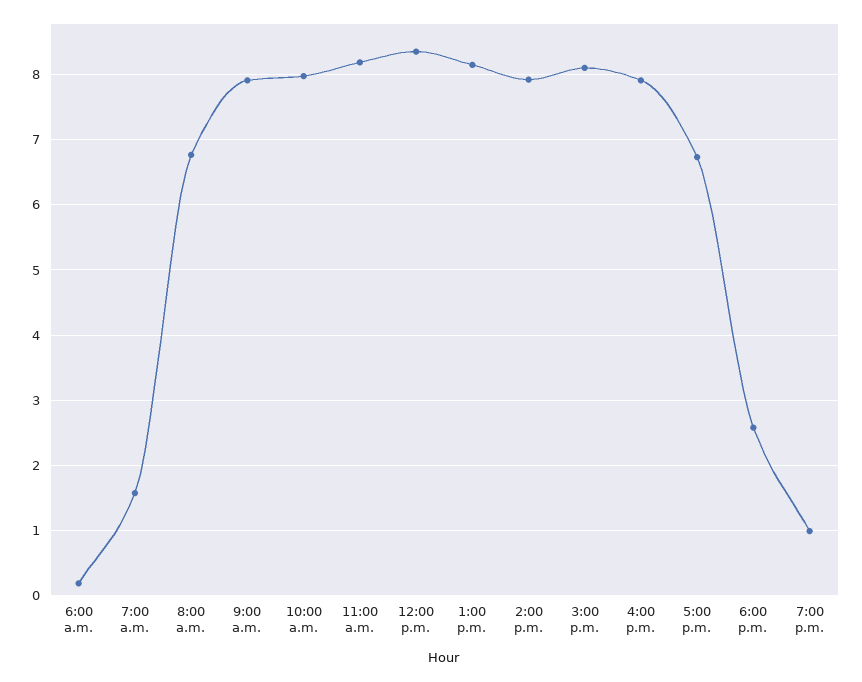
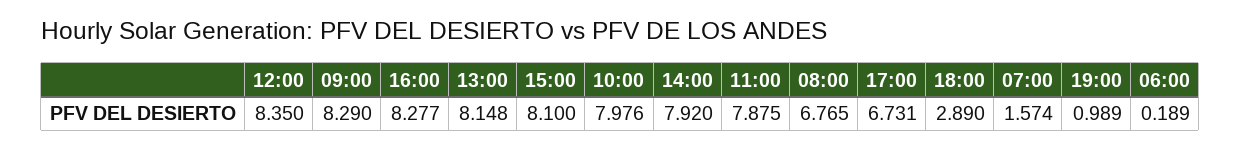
  {
    "6:00 a.m.": 0.189,
    "7:00 a.m.": 1.574,
    "8:00 a.m.": 6.765,
-   "9:00 a.m.": 7.9,
+   "9:00 a.m.": 8.29,
    "10:00 a.m.": 7.976,
-   "11:00 a.m.": 8.2,
+   "11:00 a.m.": 7.875,
    "12:00 p.m.": 8.35,
    "1:00 p.m.": 8.148,
    "2:00 p.m.": 7.92,
    "3:00 p.m.": 8.1,
-   "4:00 p.m.": 7.9,
+   "4:00 p.m.": 8.277,
    "5:00 p.m.": 6.731,
-   "6:00 p.m.": 2.6,
+   "6:00 p.m.": 2.89,
    "7:00 p.m.": 0.989
  }

